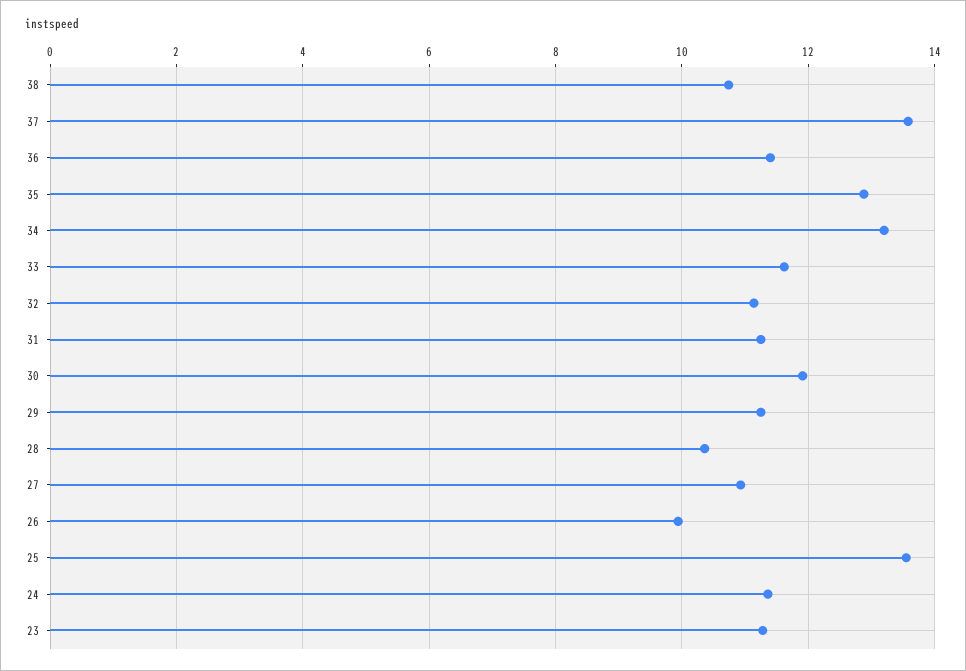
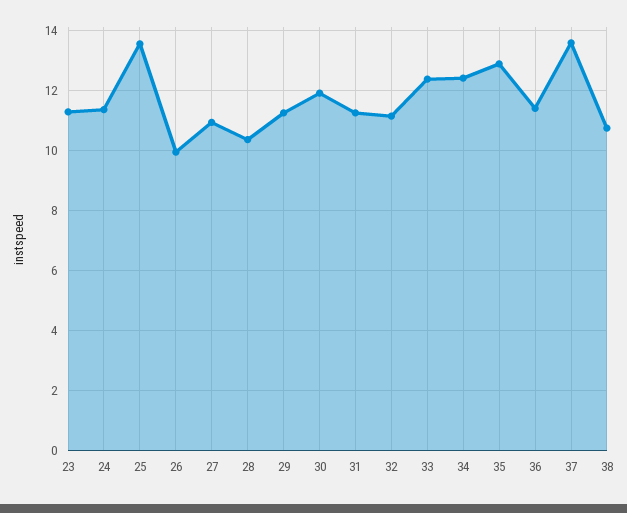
  {
    "38": 10.8,
    "37": 13.6,
    "36": 11.4,
    "35": 12.8,
-   "34": 13.2,
+   "34": 12.4,
-   "33": 11.6,
+   "33": 12.4,
    "32": 11.2,
    "31": 11.2,
    "30": 12,
    "29": 11.2,
    "28": 10.4,
    "27": 11,
    "26": 10,
    "25": 13.6,
    "24": 11.4,
    "23": 11.2
  }

